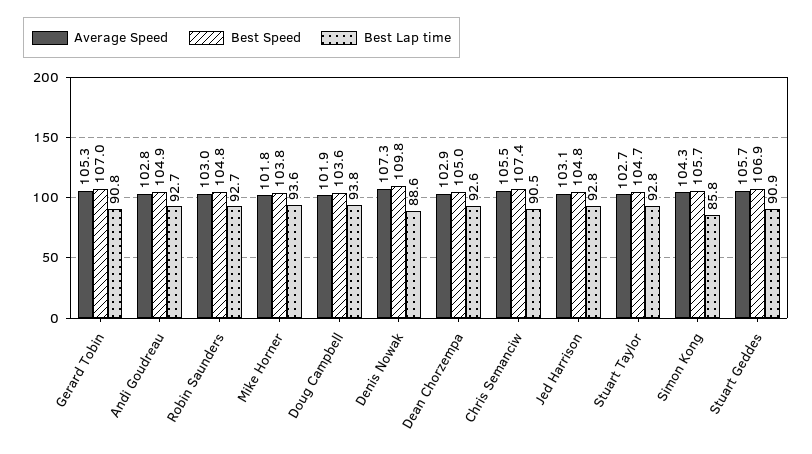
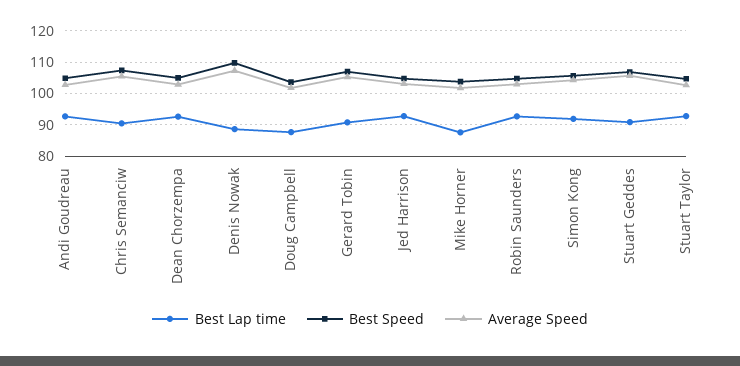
  {
    "Average Speed": {
      "Gerard Tobin": 105.3,
      "Andi Goudreau": 102.8,
      "Robin Saunders": 103,
      "Mike Horner": 101.8,
      "Doug Campbell": 101.9,
      "Denis Nowak": 107.3,
      "Dean Chorzempa": 102.9,
      "Chris Semanciw": 105.5,
      "Jed Harrison": 103.1,
      "Stuart Taylor": 102.7,
      "Simon Kong": 104.3,
      "Stuart Geddes": 105.7
    },
    "Best Speed": {
      "Gerard Tobin": 107,
      "Andi Goudreau": 104.9,
      "Robin Saunders": 104.8,
      "Mike Horner": 103.8,
      "Doug Campbell": 103.6,
      "Denis Nowak": 109.8,
      "Dean Chorzempa": 105,
      "Chris Semanciw": 107.4,
      "Jed Harrison": 104.8,
      "Stuart Taylor": 104.7,
      "Simon Kong": 105.7,
      "Stuart Geddes": 106.9
    },
    "Best Lap time": {
      "Gerard Tobin": 90.8,
      "Andi Goudreau": 92.7,
      "Robin Saunders": 92.7,
-     "Mike Horner": 93.6,
+     "Mike Horner": 88,
-     "Doug Campbell": 93.8,
+     "Doug Campbell": 88,
      "Denis Nowak": 88.6,
      "Dean Chorzempa": 92.6,
      "Chris Semanciw": 90.5,
      "Jed Harrison": 92.8,
      "Stuart Taylor": 92.8,
-     "Simon Kong": 85.8,
+     "Simon Kong": 92,
      "Stuart Geddes": 90.9
    }
  }

